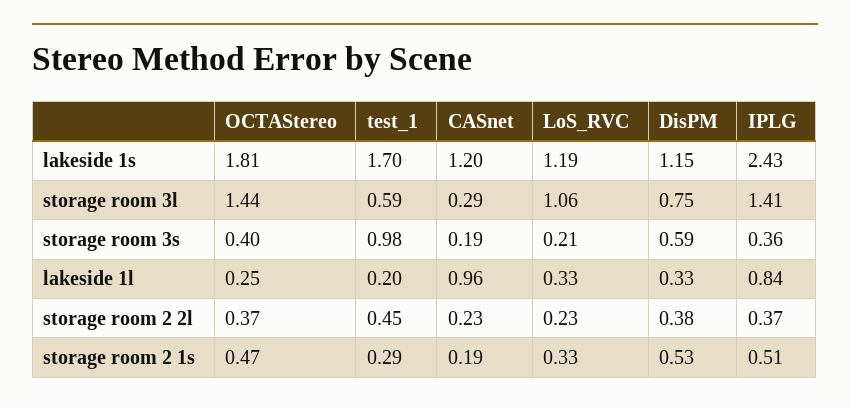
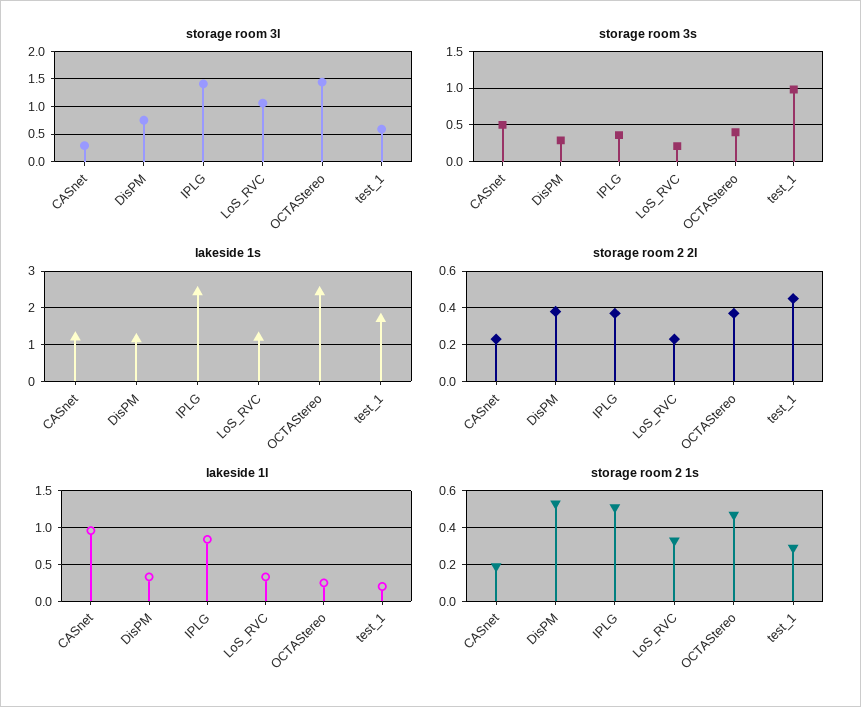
  {
    "lakeside 1s": {
-     "OCTAStereo": 1.81,
+     "OCTAStereo": 2.4,
      "test_1": 1.7,
      "CASnet": 1.2,
      "LoS_RVC": 1.19,
      "DisPM": 1.15,
      "IPLG": 2.43
    },
    "storage room 3l": {
      "OCTAStereo": 1.44,
      "test_1": 0.59,
      "CASnet": 0.29,
      "LoS_RVC": 1.06,
      "DisPM": 0.75,
      "IPLG": 1.41
    },
    "storage room 3s": {
      "OCTAStereo": 0.4,
      "test_1": 0.98,
-     "CASnet": 0.19,
+     "CASnet": 0.5,
      "LoS_RVC": 0.21,
-     "DisPM": 0.59,
+     "DisPM": 0.3,
      "IPLG": 0.36
    },
    "lakeside 1l": {
      "OCTAStereo": 0.25,
      "test_1": 0.2,
      "CASnet": 0.96,
      "LoS_RVC": 0.33,
      "DisPM": 0.33,
      "IPLG": 0.84
    },
    "storage room 2 2l": {
      "OCTAStereo": 0.37,
      "test_1": 0.45,
      "CASnet": 0.23,
      "LoS_RVC": 0.23,
      "DisPM": 0.38,
      "IPLG": 0.37
    },
    "storage room 2 1s": {
      "OCTAStereo": 0.47,
      "test_1": 0.29,
      "CASnet": 0.19,
      "LoS_RVC": 0.33,
      "DisPM": 0.53,
      "IPLG": 0.51
    }
  }

